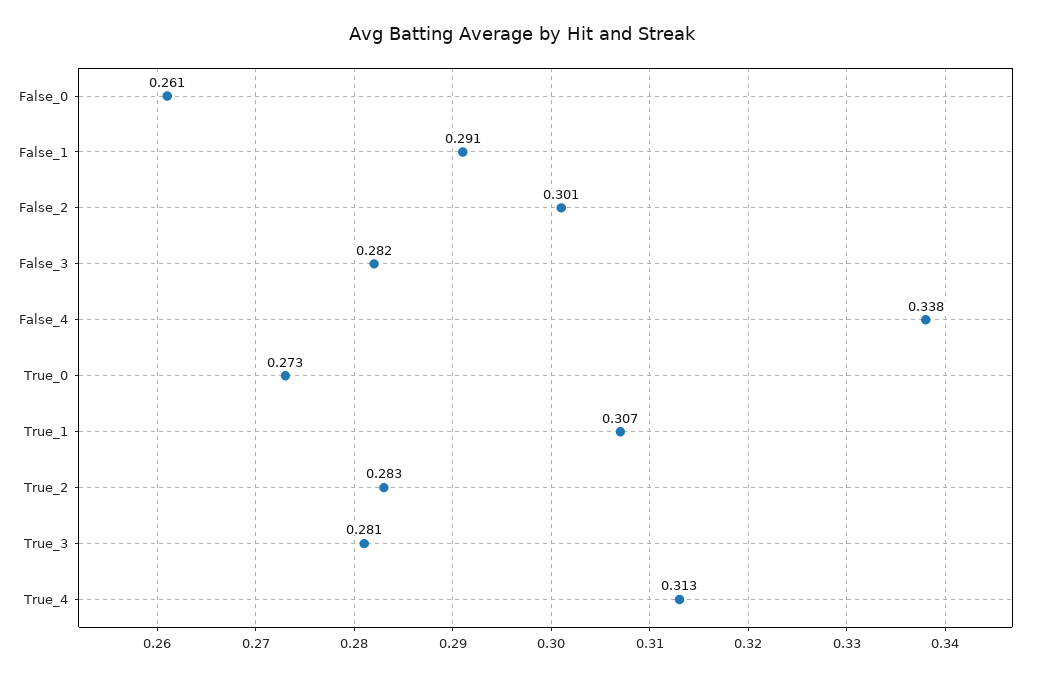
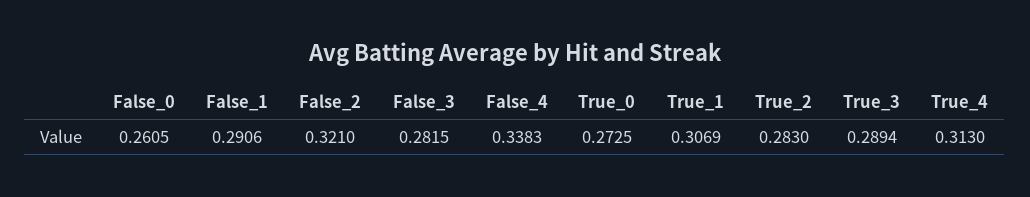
  {
    "False_0": 0.2605,
    "False_1": 0.2906,
-   "False_2": 0.301,
+   "False_2": 0.321,
    "False_3": 0.2815,
    "False_4": 0.3383,
    "True_0": 0.2725,
    "True_1": 0.3069,
    "True_2": 0.283,
-   "True_3": 0.281,
+   "True_3": 0.2894,
    "True_4": 0.313
  }

